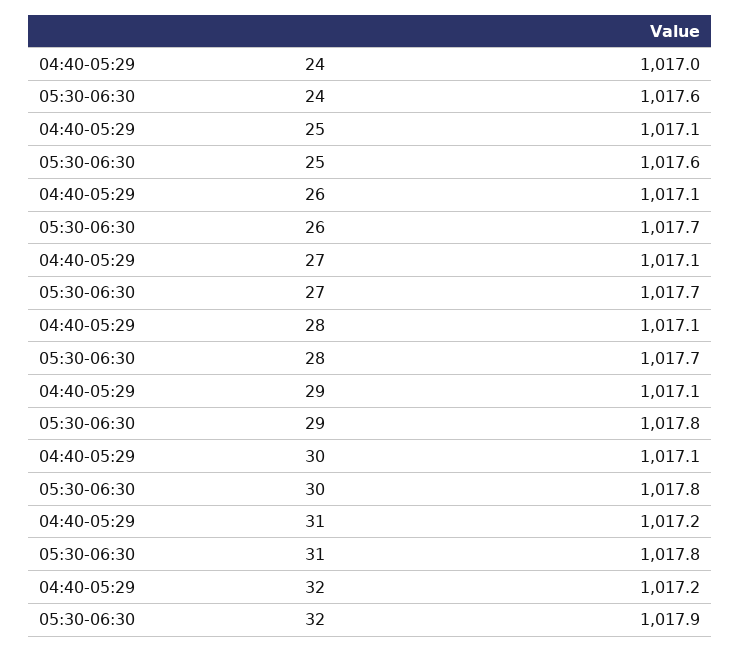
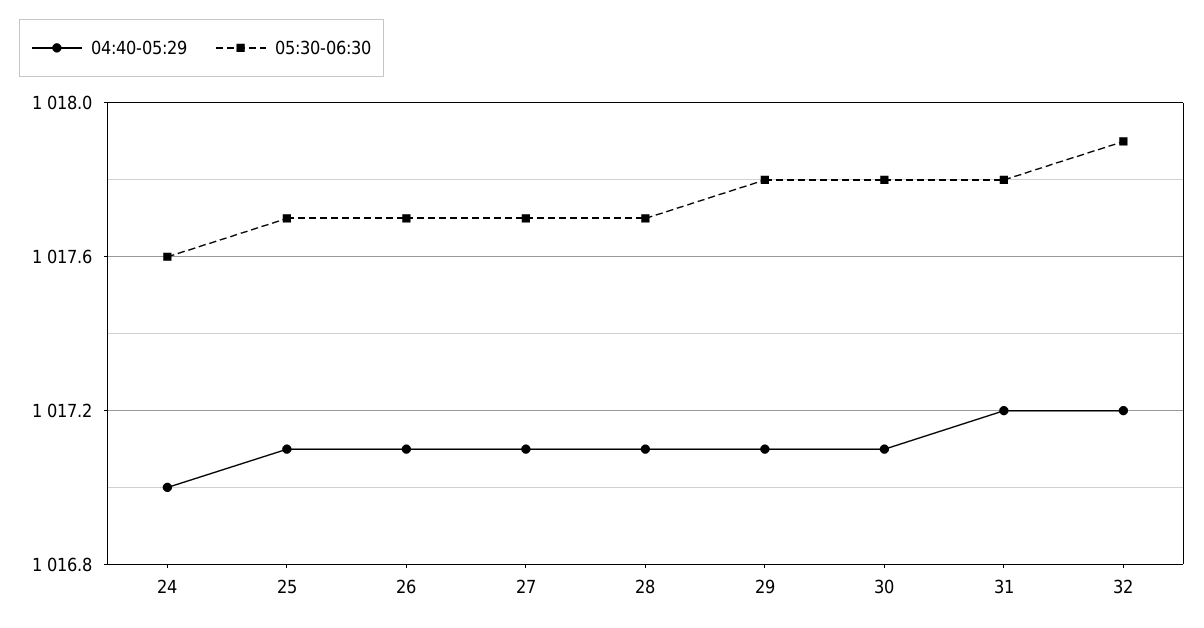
  {
    "04:40-05:29": {
      "24": 1017,
      "25": 1017.1,
      "26": 1017.1,
      "27": 1017.1,
      "28": 1017.1,
      "29": 1017.1,
      "30": 1017.1,
      "31": 1017.2,
      "32": 1017.2
    },
    "05:30-06:30": {
      "24": 1017.6,
-     "25": 1017.6,
+     "25": 1017.7,
      "26": 1017.7,
      "27": 1017.7,
      "28": 1017.7,
      "29": 1017.8,
      "30": 1017.8,
      "31": 1017.8,
      "32": 1017.9
    }
  }

